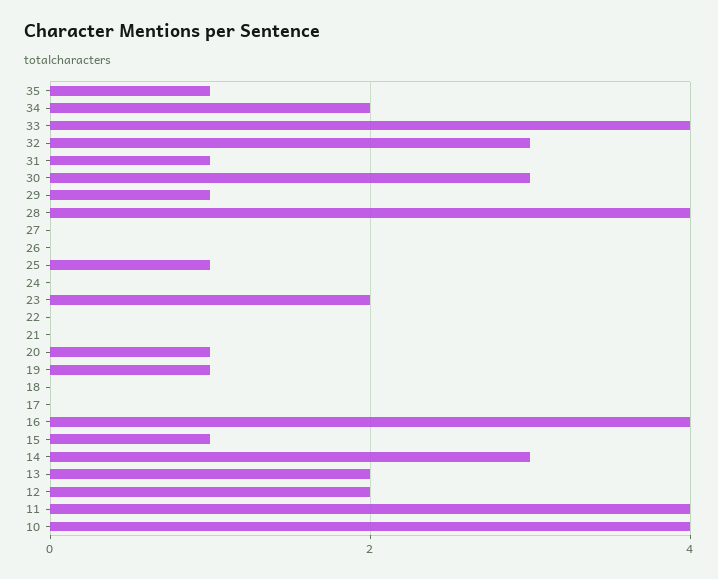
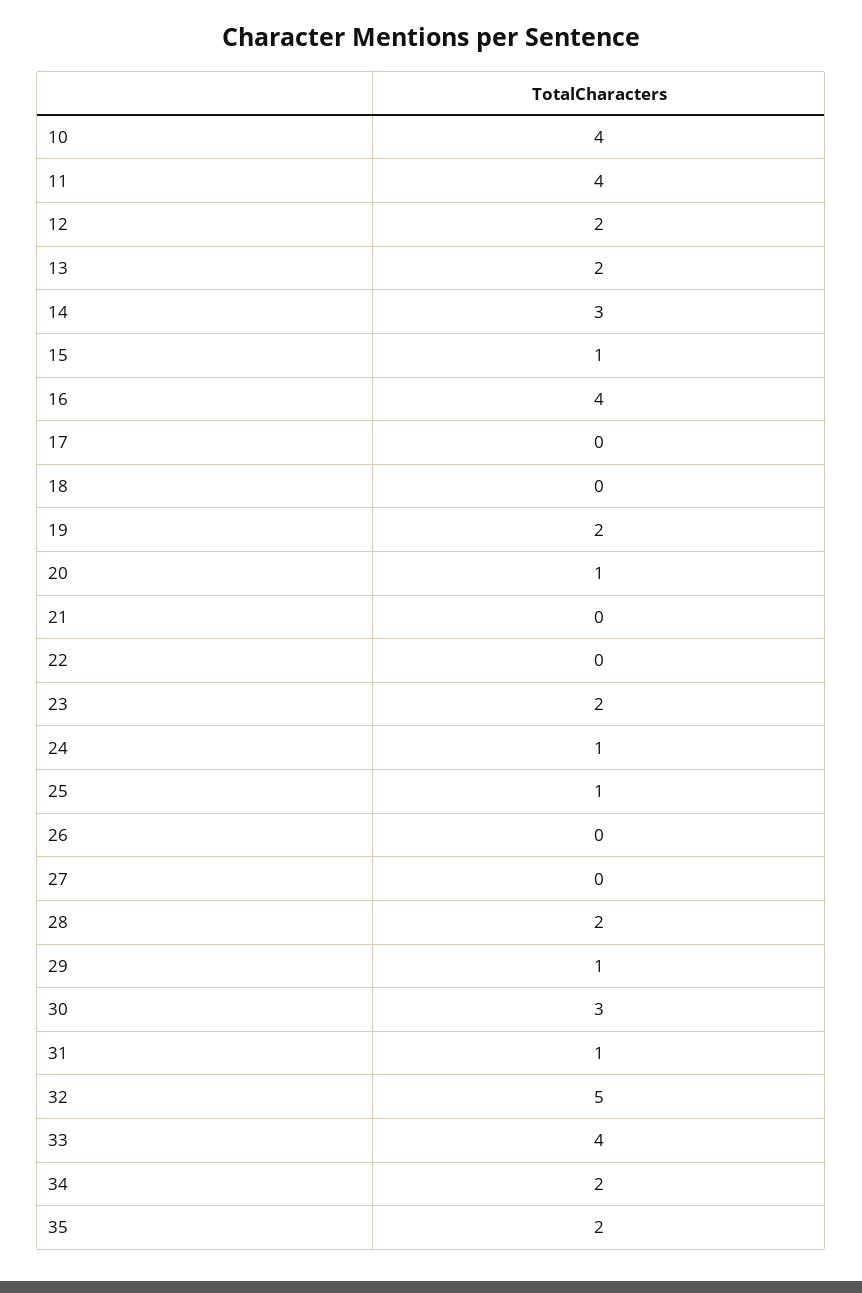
  {
-   "35": 1,
+   "35": 2,
    "34": 2,
    "33": 4,
-   "32": 3,
+   "32": 5,
    "31": 1,
    "30": 3,
    "29": 1,
-   "28": 4,
+   "28": 2,
    "27": 0,
    "26": 0,
    "25": 1,
-   "24": 0,
+   "24": 1,
    "23": 2,
    "22": 0,
    "21": 0,
    "20": 1,
-   "19": 1,
+   "19": 2,
    "18": 0,
    "17": 0,
    "16": 4,
    "15": 1,
    "14": 3,
    "13": 2,
    "12": 2,
    "11": 4,
    "10": 4
  }

